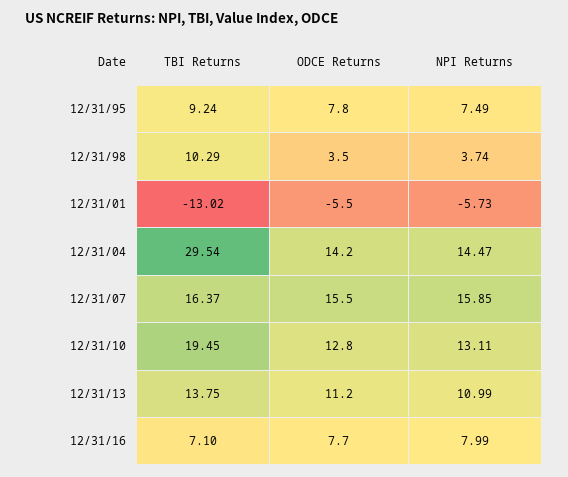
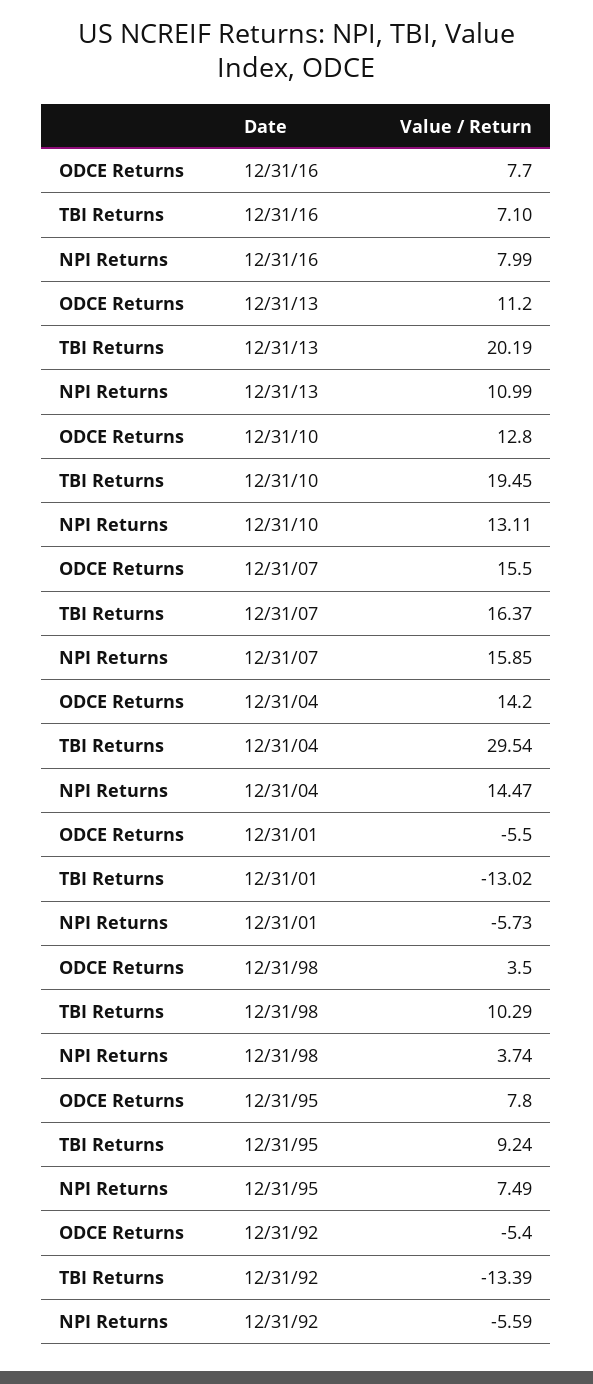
  {
    "TBI Returns": {
      "12/31/95": 9.24,
      "12/31/98": 10.29,
      "12/31/01": -13.02,
      "12/31/04": 29.54,
      "12/31/07": 16.37,
      "12/31/10": 19.45,
-     "12/31/13": 13.75,
+     "12/31/13": 20.19,
-     "12/31/16": 7.1
+     "12/31/16": 7.1,
+     "12/31/92": -13.39
    },
    "ODCE Returns": {
      "12/31/95": 7.8,
      "12/31/98": 3.5,
      "12/31/01": -5.5,
      "12/31/04": 14.2,
      "12/31/07": 15.5,
      "12/31/10": 12.8,
      "12/31/13": 11.2,
-     "12/31/16": 7.7
+     "12/31/16": 7.7,
+     "12/31/92": -5.4
    },
    "NPI Returns": {
      "12/31/95": 7.49,
      "12/31/98": 3.74,
      "12/31/01": -5.73,
      "12/31/04": 14.47,
      "12/31/07": 15.85,
      "12/31/10": 13.11,
      "12/31/13": 10.99,
-     "12/31/16": 7.99
+     "12/31/16": 7.99,
+     "12/31/92": -5.59
    }
  }

